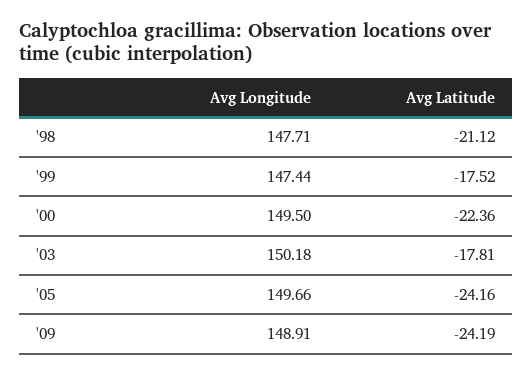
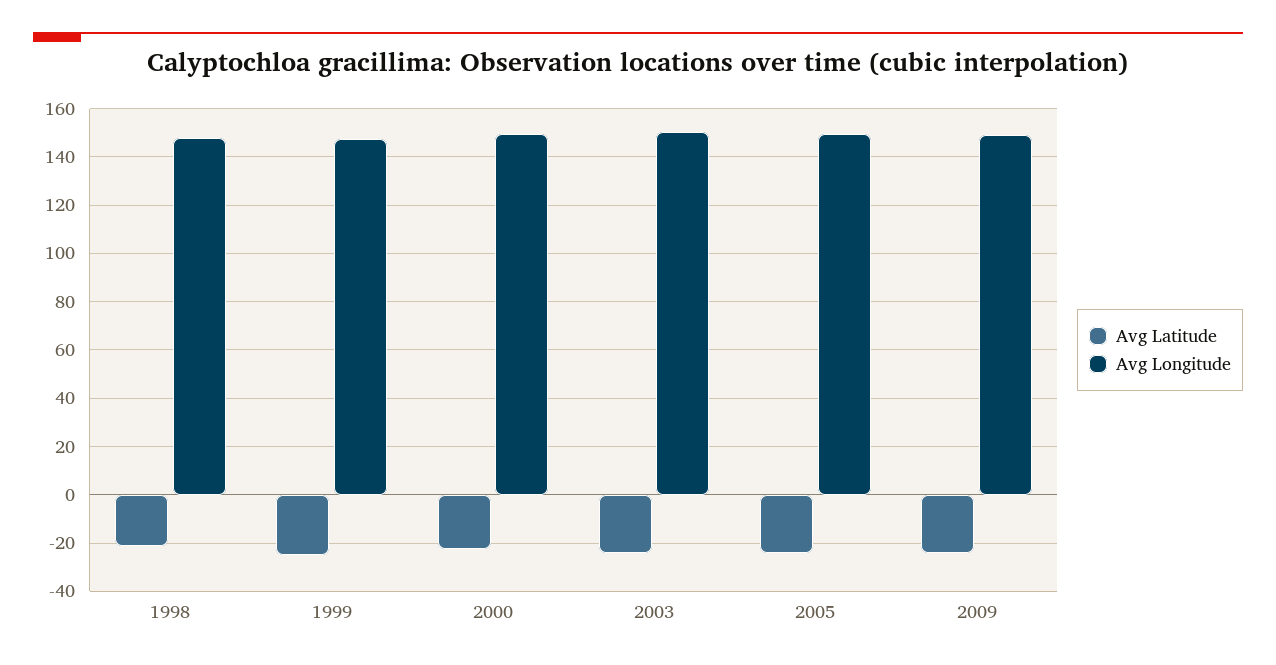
  {
    "Avg Longitude": {
      "'98": 147.71,
      "'99": 147.44,
      "'00": 149.5,
      "'03": 150.18,
      "'05": 149.66,
      "'09": 148.91
    },
    "Avg Latitude": {
      "'98": -21.12,
-     "'99": -17.52,
+     "'99": -25,
      "'00": -22.36,
-     "'03": -17.81,
+     "'03": -25,
      "'05": -24.16,
      "'09": -24.19
    }
  }

